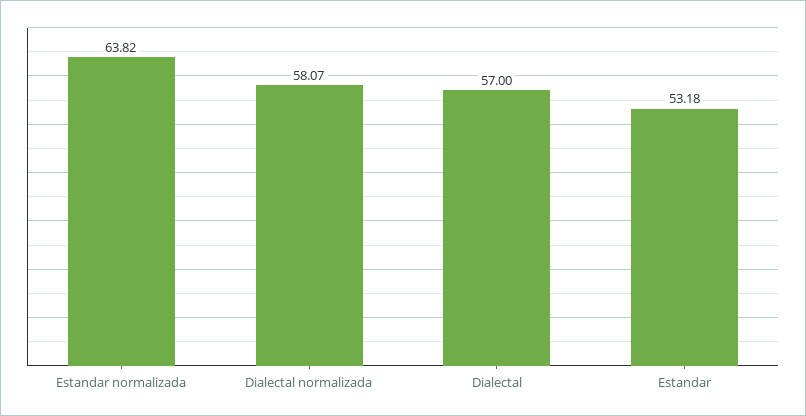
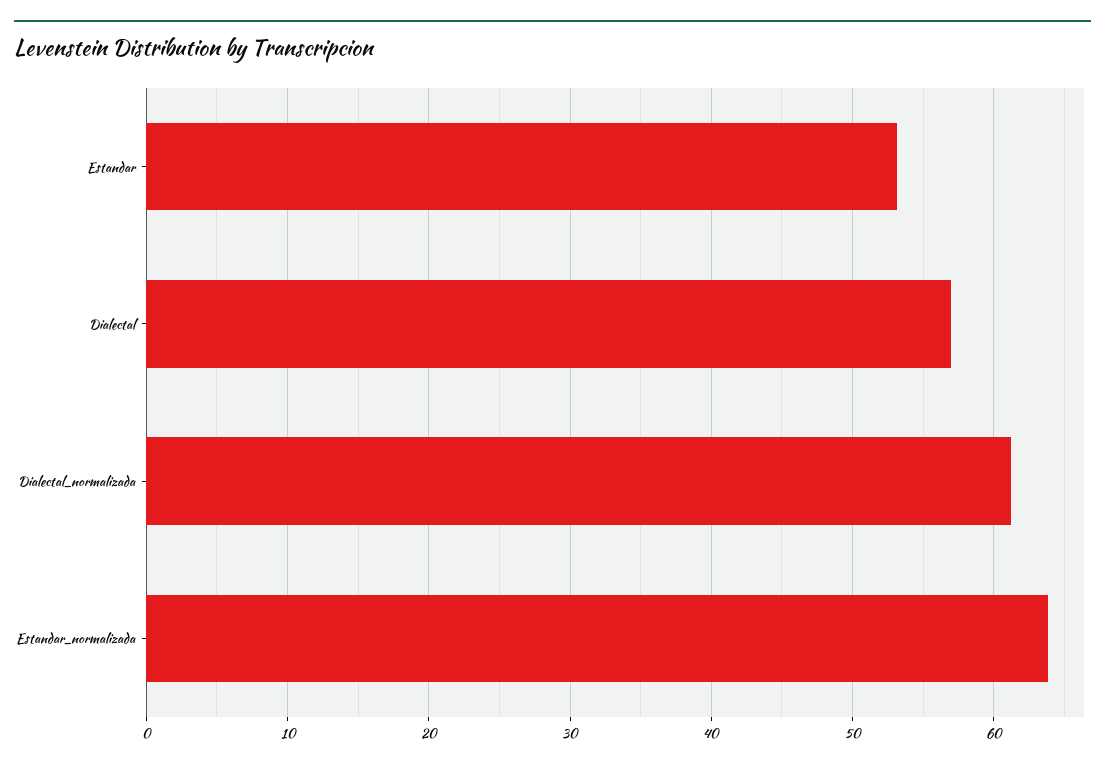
  {
    "Estandar normalizada": 63.82,
-   "Dialectal normalizada": 58.07,
+   "Dialectal normalizada": 61,
    "Dialectal": 57,
    "Estandar": 53.18
  }

